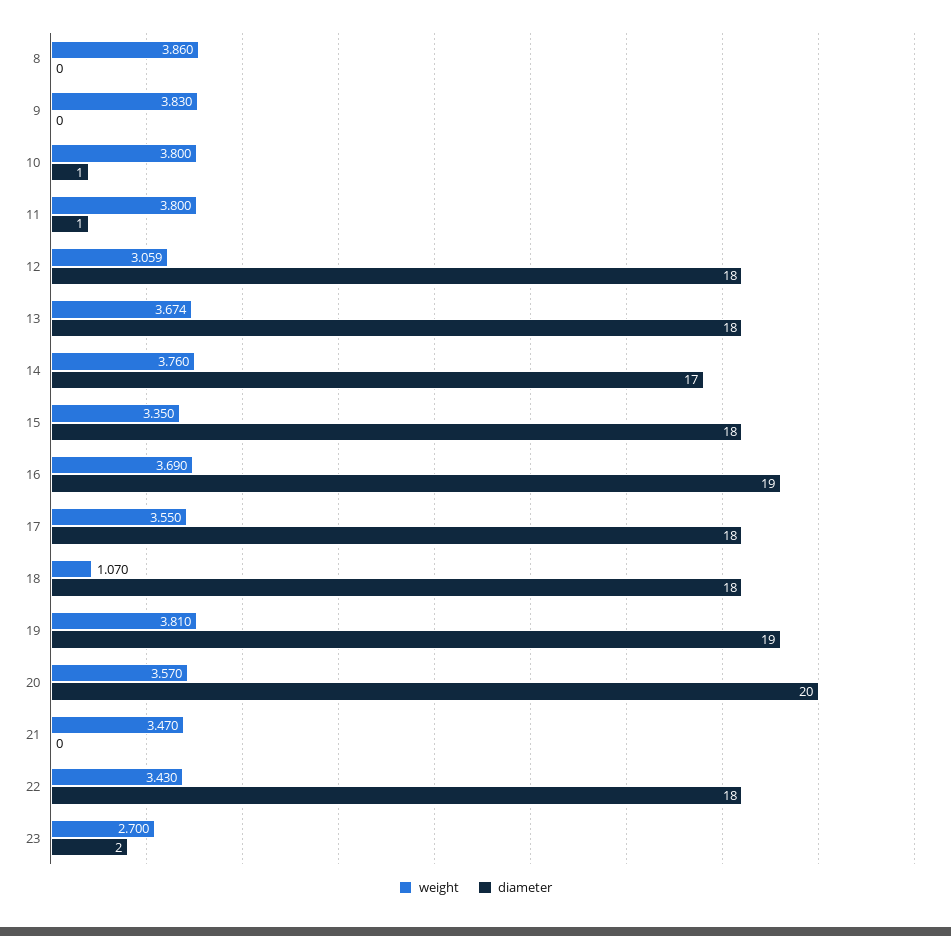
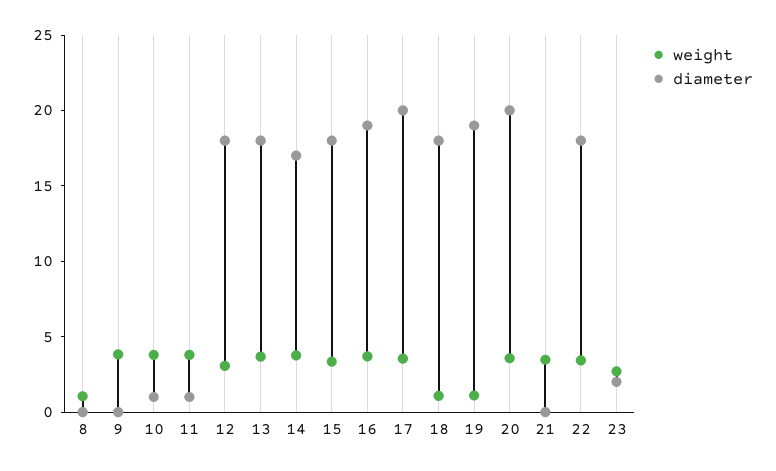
  {
    "weight": {
-     "8": 3.86,
+     "8": 1,
      "9": 3.83,
      "10": 3.8,
      "11": 3.8,
      "12": 3.059,
      "13": 3.674,
      "14": 3.76,
      "15": 3.35,
      "16": 3.69,
      "17": 3.55,
      "18": 1.07,
-     "19": 3.81,
+     "19": 1,
      "20": 3.57,
      "21": 3.47,
      "22": 3.43,
      "23": 2.7
    },
    "diameter": {
      "8": 0,
      "9": 0,
      "10": 1,
      "11": 1,
      "12": 18,
      "13": 18,
      "14": 17,
      "15": 18,
      "16": 19,
-     "17": 18,
+     "17": 20,
      "18": 18,
      "19": 19,
      "20": 20,
      "21": 0,
      "22": 18,
      "23": 2
    }
  }

